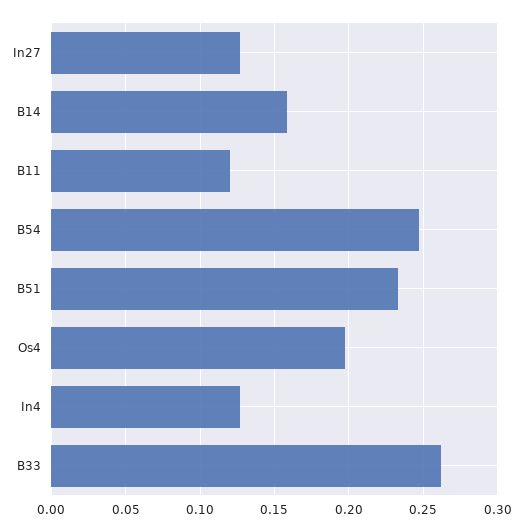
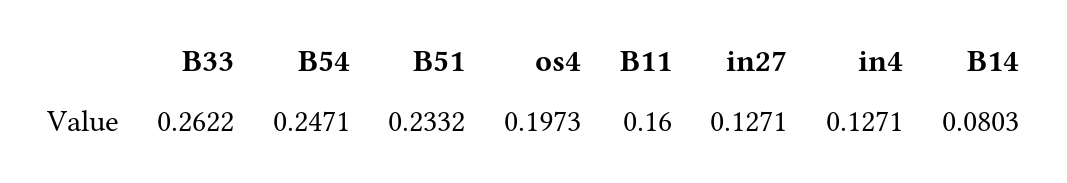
  {
    "In27": 0.1271,
-   "B14": 0.16,
+   "B14": 0.0803,
-   "B11": 0.12,
+   "B11": 0.16,
    "B54": 0.2471,
    "B51": 0.2332,
    "Os4": 0.1973,
    "In4": 0.1271,
    "B33": 0.2622
  }

